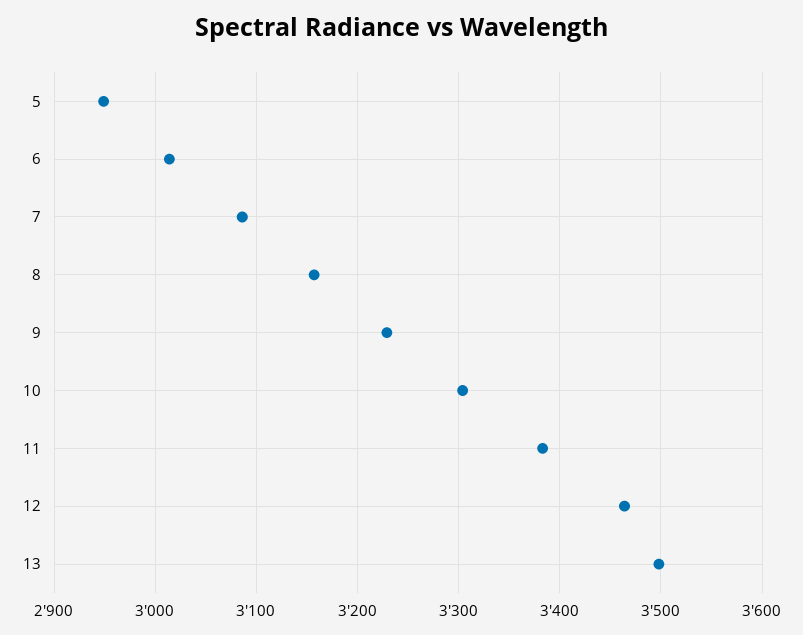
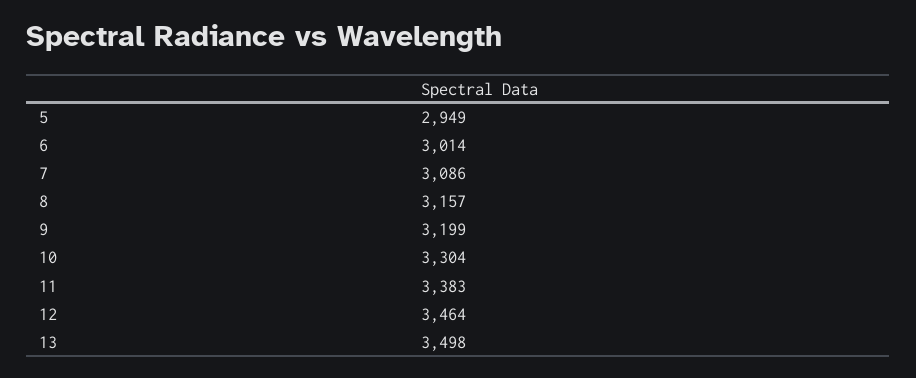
  {
    "5": 2949,
    "6": 3014,
    "7": 3086,
    "8": 3157,
-   "9": 3230,
+   "9": 3199,
    "10": 3304,
    "11": 3383,
    "12": 3464,
    "13": 3498
  }

